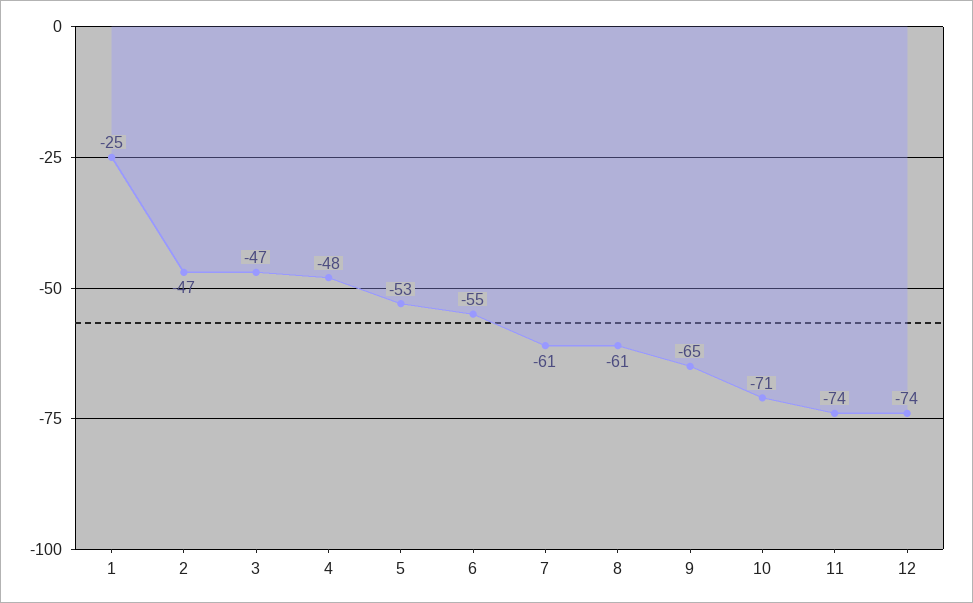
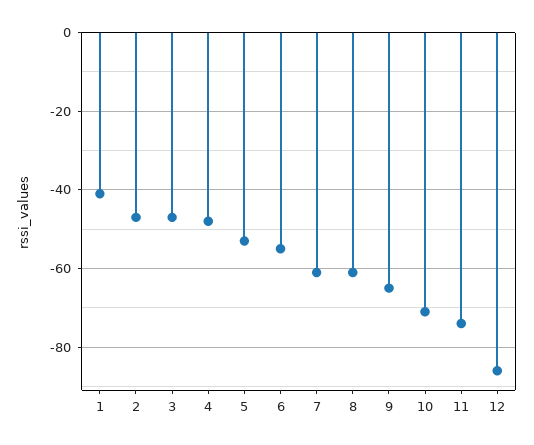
  {
-   "1": -25,
+   "1": -40,
    "2": -47,
    "3": -47,
    "4": -48,
    "5": -53,
    "6": -55,
    "7": -61,
    "8": -61,
    "9": -65,
    "10": -71,
    "11": -74,
-   "12": -74
+   "12": -85
  }

